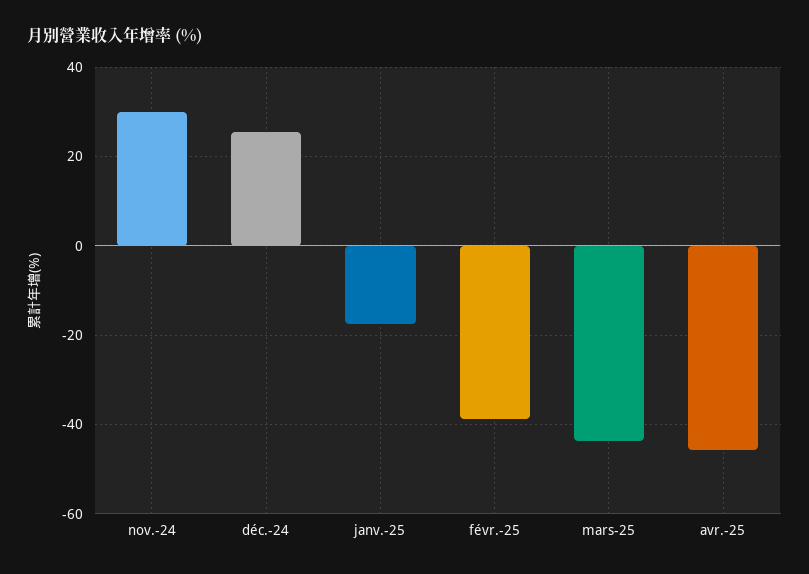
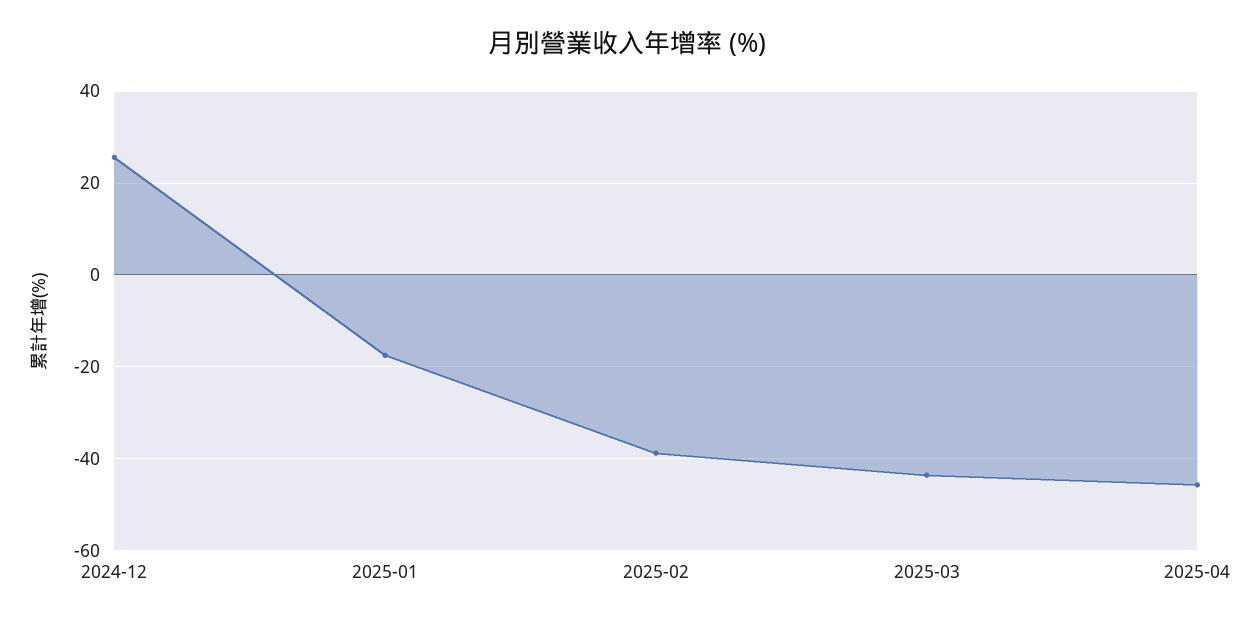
  {
-   "nov.-24": 30,
    "déc.-24": 26,
    "janv.-25": -18,
    "févr.-25": -38,
    "mars-25": -44,
    "avr.-25": -46
  }

